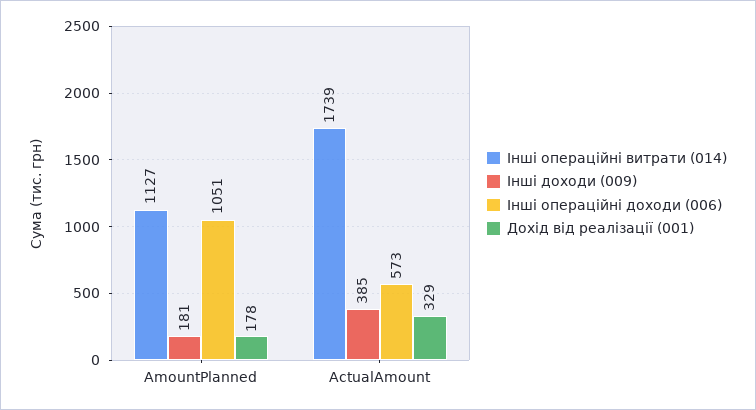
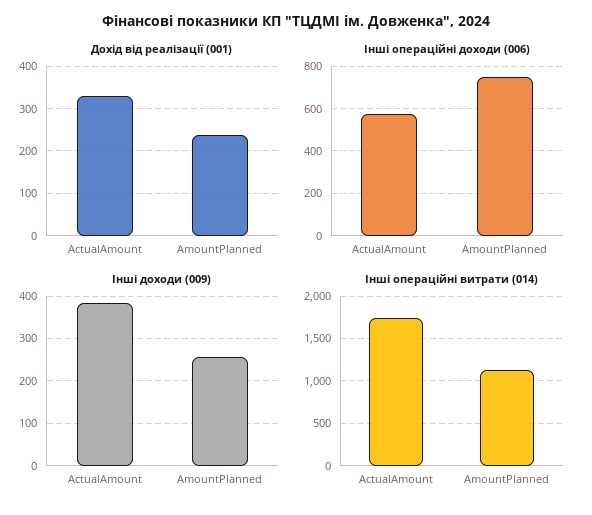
  {
    "Інші операційні витрати (014)": {
      "AmountPlanned": 1127,
      "ActualAmount": 1739
    },
    "Інші доходи (009)": {
-     "AmountPlanned": 181,
+     "AmountPlanned": 260,
      "ActualAmount": 385
    },
    "Інші операційні доходи (006)": {
-     "AmountPlanned": 1051,
+     "AmountPlanned": 750,
      "ActualAmount": 573
    },
    "Дохід від реалізації (001)": {
-     "AmountPlanned": 178,
+     "AmountPlanned": 240,
      "ActualAmount": 329
    }
  }

